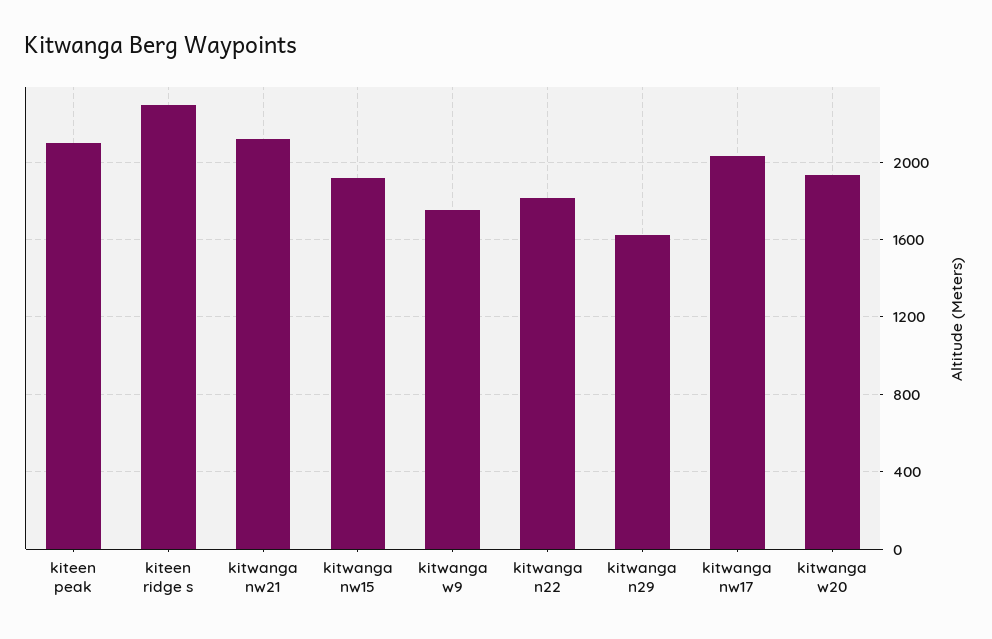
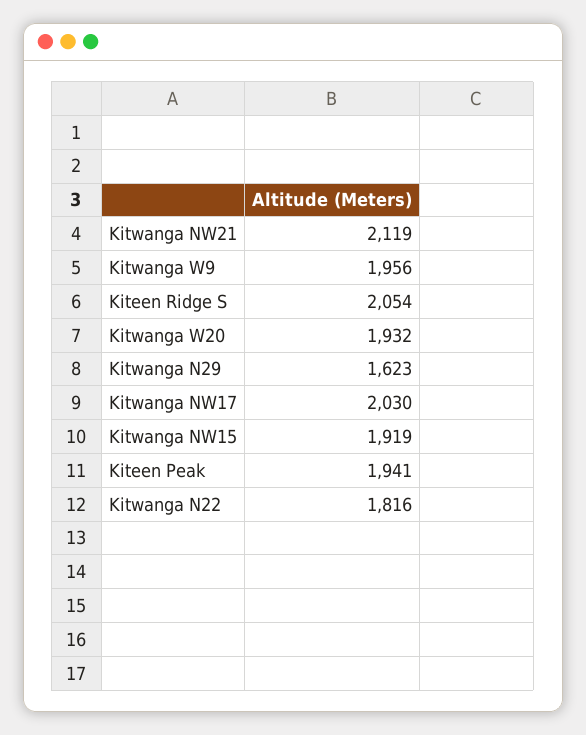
  {
-   "kiteen peak": 2100,
+   "kiteen peak": 1941,
-   "kiteen ridge s": 2300,
+   "kiteen ridge s": 2054,
    "kitwanga nw21": 2119,
    "kitwanga nw15": 1919,
-   "kitwanga w9": 1750,
+   "kitwanga w9": 1956,
    "kitwanga n22": 1816,
    "kitwanga n29": 1623,
    "kitwanga nw17": 2030,
    "kitwanga w20": 1932
  }

